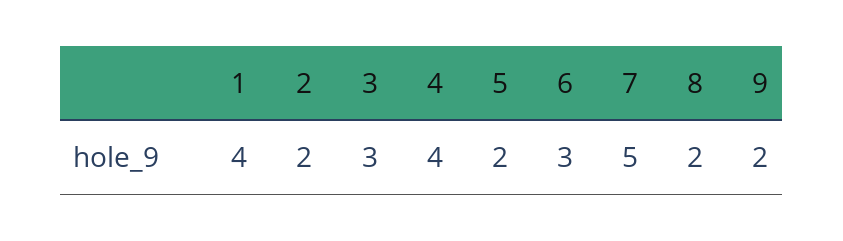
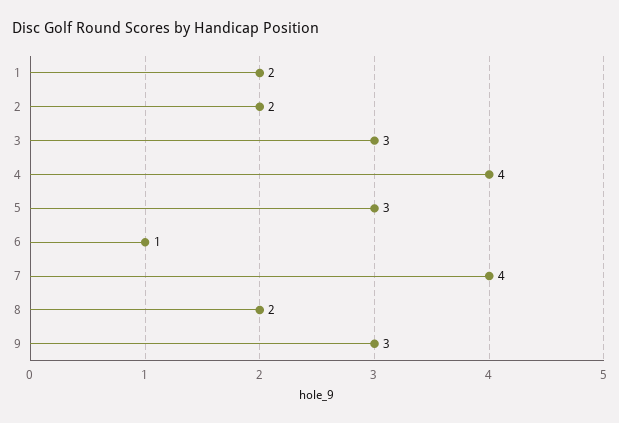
  {
-   "1": 4,
+   "1": 2,
    "2": 2,
    "3": 3,
    "4": 4,
-   "5": 2,
+   "5": 3,
-   "6": 3,
+   "6": 1,
-   "7": 5,
+   "7": 4,
    "8": 2,
-   "9": 2
+   "9": 3
  }

